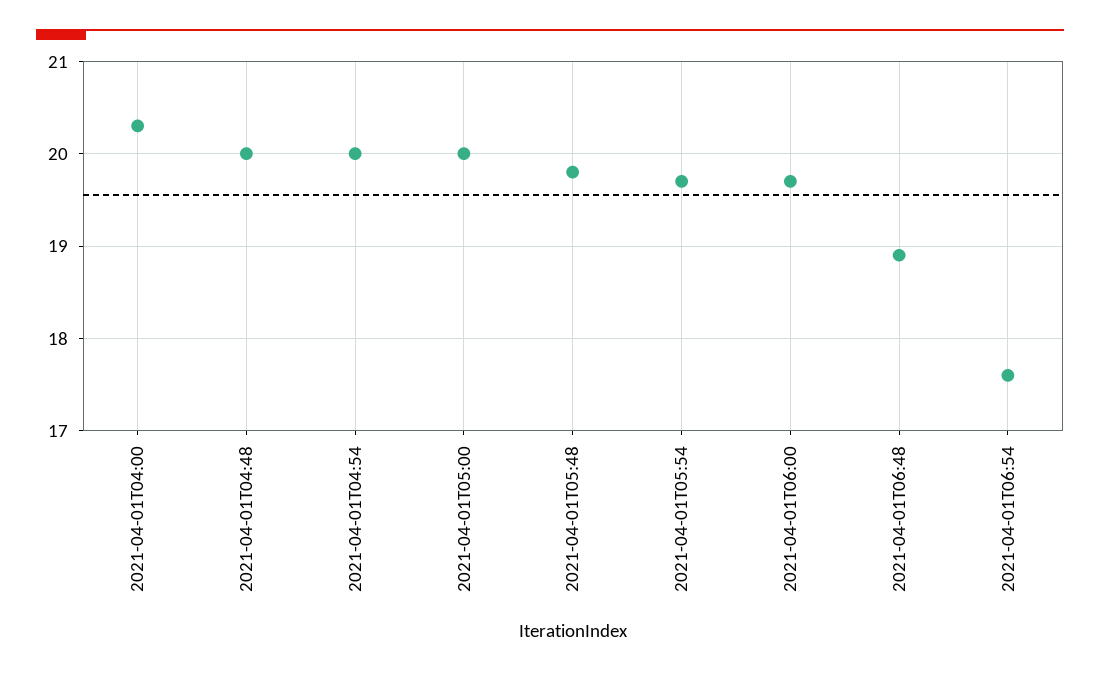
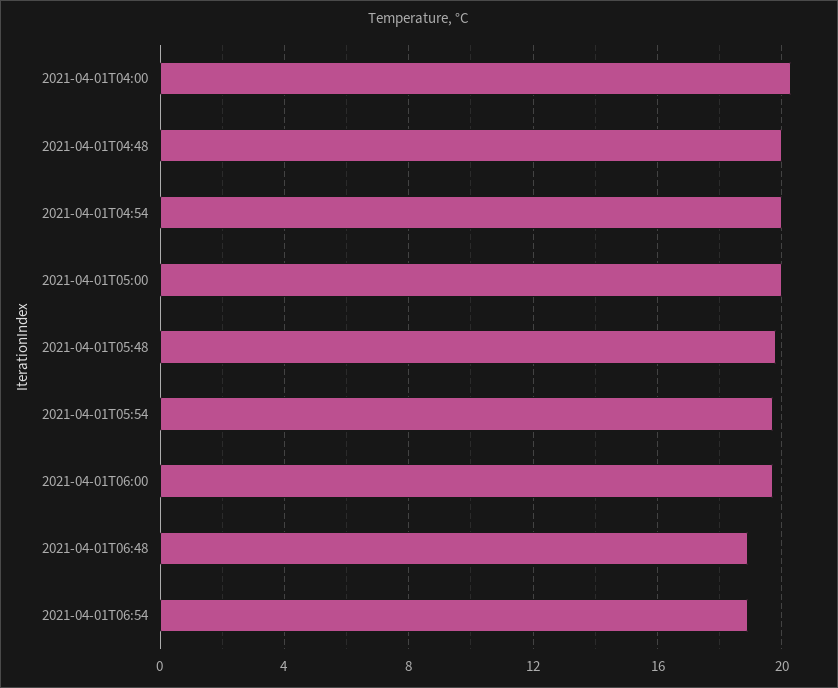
  {
    "2021-04-01T04:00": 20.3,
    "2021-04-01T04:48": 20,
    "2021-04-01T04:54": 20,
    "2021-04-01T05:00": 20,
    "2021-04-01T05:48": 19.8,
    "2021-04-01T05:54": 19.7,
    "2021-04-01T06:00": 19.7,
    "2021-04-01T06:48": 18.9,
-   "2021-04-01T06:54": 17.6
+   "2021-04-01T06:54": 19
  }

